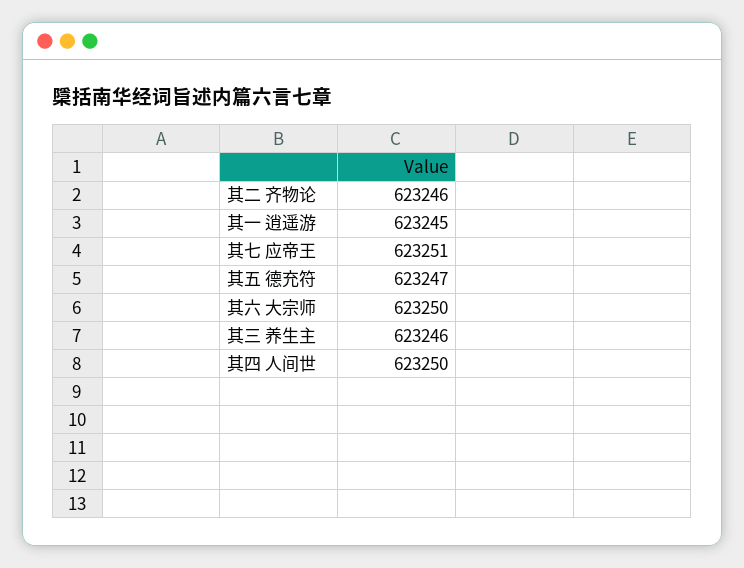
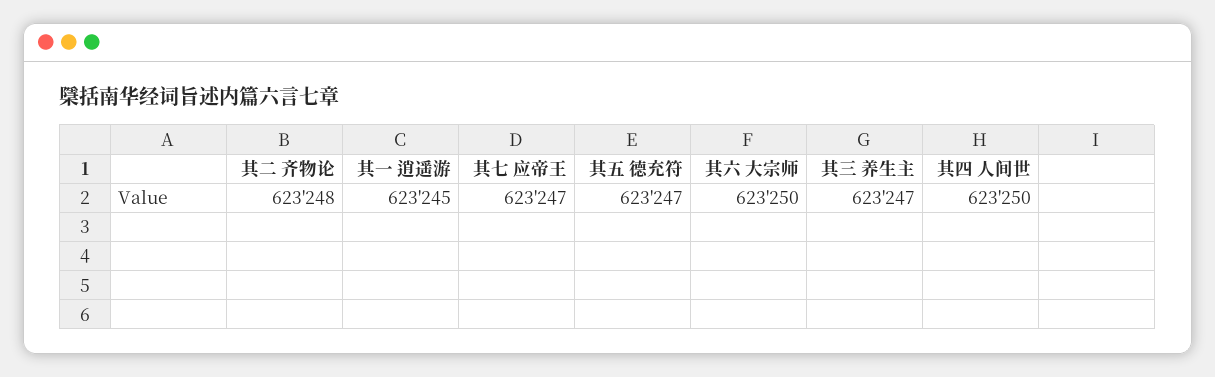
  {
-   "其二 齐物论": 623246,
+   "其二 齐物论": 623248,
    "其一 逍遥游": 623245,
-   "其七 应帝王": 623251,
+   "其七 应帝王": 623247,
    "其五 德充符": 623247,
    "其六 大宗师": 623250,
-   "其三 养生主": 623246,
+   "其三 养生主": 623247,
    "其四 人间世": 623250
  }

